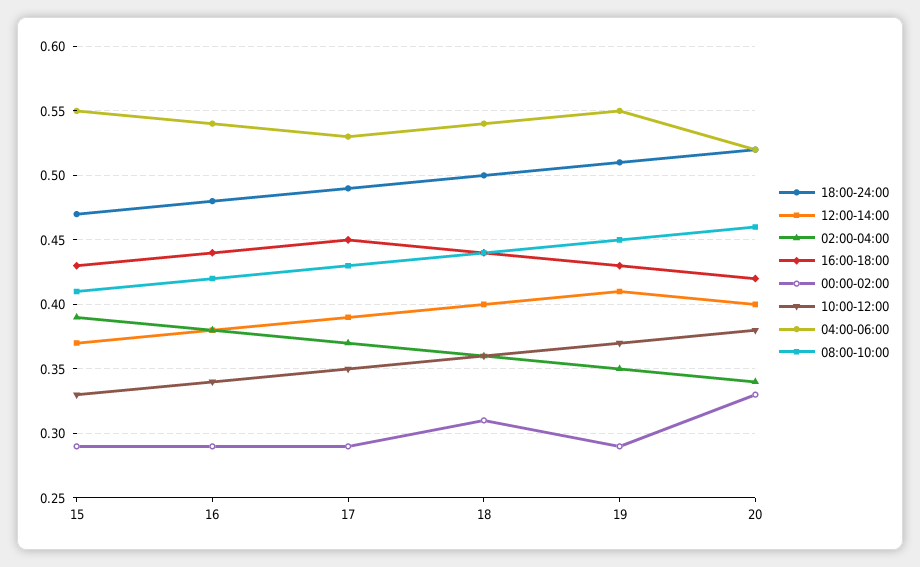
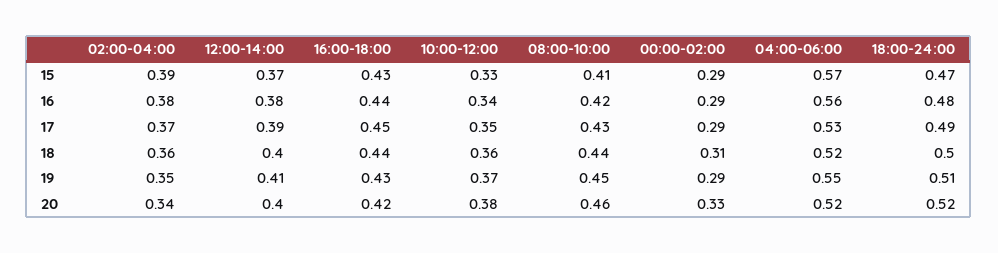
  {
    "18:00-24:00": {
      "15": 0.47,
      "16": 0.48,
      "17": 0.49,
      "18": 0.5,
      "19": 0.51,
      "20": 0.52
    },
    "12:00-14:00": {
      "15": 0.37,
      "16": 0.38,
      "17": 0.39,
      "18": 0.4,
      "19": 0.41,
      "20": 0.4
    },
    "02:00-04:00": {
      "15": 0.39,
      "16": 0.38,
      "17": 0.37,
      "18": 0.36,
      "19": 0.35,
      "20": 0.34
    },
    "16:00-18:00": {
      "15": 0.43,
      "16": 0.44,
      "17": 0.45,
      "18": 0.44,
      "19": 0.43,
      "20": 0.42
    },
    "00:00-02:00": {
      "15": 0.29,
      "16": 0.29,
      "17": 0.29,
      "18": 0.31,
      "19": 0.29,
      "20": 0.33
    },
    "10:00-12:00": {
      "15": 0.33,
      "16": 0.34,
      "17": 0.35,
      "18": 0.36,
      "19": 0.37,
      "20": 0.38
    },
    "04:00-06:00": {
-     "15": 0.55,
+     "15": 0.57,
-     "16": 0.54,
+     "16": 0.56,
      "17": 0.53,
-     "18": 0.54,
+     "18": 0.52,
      "19": 0.55,
      "20": 0.52
    },
    "08:00-10:00": {
      "15": 0.41,
      "16": 0.42,
      "17": 0.43,
      "18": 0.44,
      "19": 0.45,
      "20": 0.46
    }
  }

